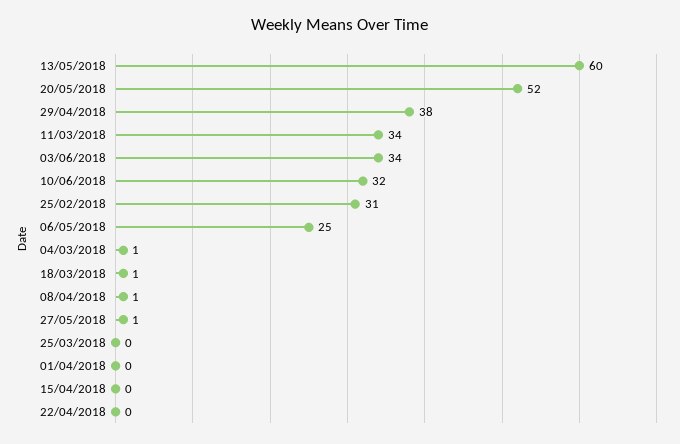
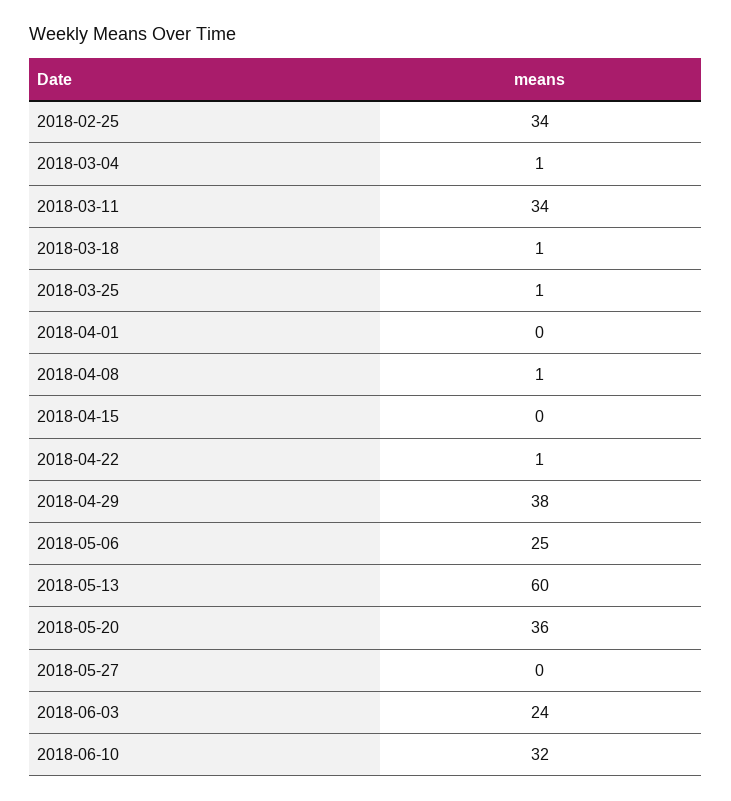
  {
    "13/05/2018": 60,
-   "20/05/2018": 52,
+   "20/05/2018": 36,
    "29/04/2018": 38,
    "11/03/2018": 34,
-   "03/06/2018": 34,
+   "03/06/2018": 24,
    "10/06/2018": 32,
-   "25/02/2018": 31,
+   "25/02/2018": 34,
    "06/05/2018": 25,
    "04/03/2018": 1,
    "18/03/2018": 1,
    "08/04/2018": 1,
-   "27/05/2018": 1,
+   "27/05/2018": 0,
-   "25/03/2018": 0,
+   "25/03/2018": 1,
    "01/04/2018": 0,
    "15/04/2018": 0,
-   "22/04/2018": 0
+   "22/04/2018": 1
  }

